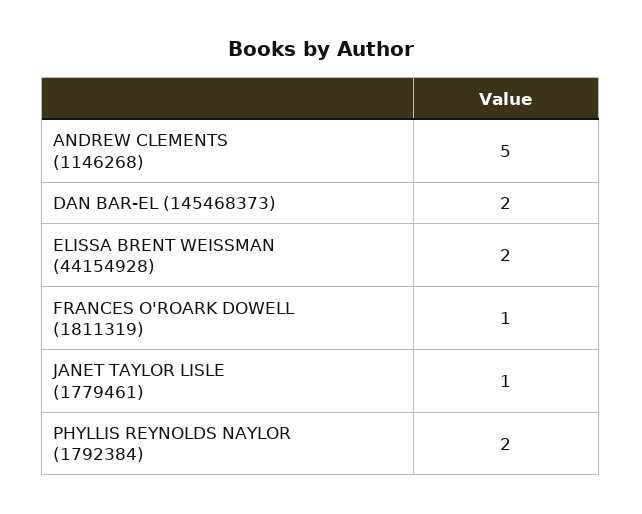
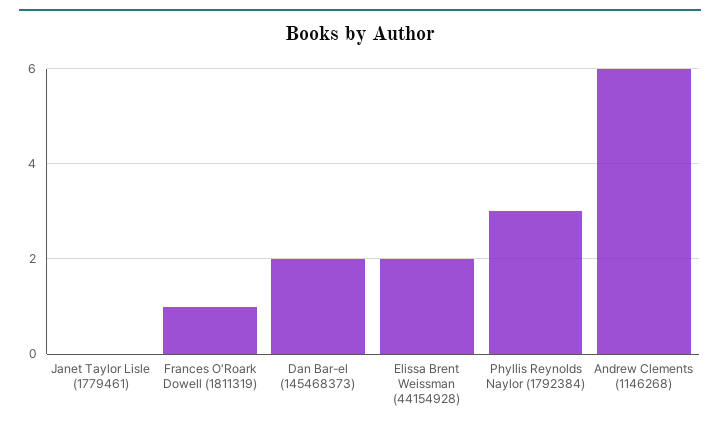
  {
-   "ANDREW CLEMENTS (1146268)": 5,
+   "ANDREW CLEMENTS (1146268)": 6,
    "DAN BAR-EL (145468373)": 2,
    "ELISSA BRENT WEISSMAN (44154928)": 2,
    "FRANCES O'ROARK DOWELL (1811319)": 1,
-   "JANET TAYLOR LISLE (1779461)": 1,
+   "JANET TAYLOR LISLE (1779461)": 0,
-   "PHYLLIS REYNOLDS NAYLOR (1792384)": 2
+   "PHYLLIS REYNOLDS NAYLOR (1792384)": 3
  }

